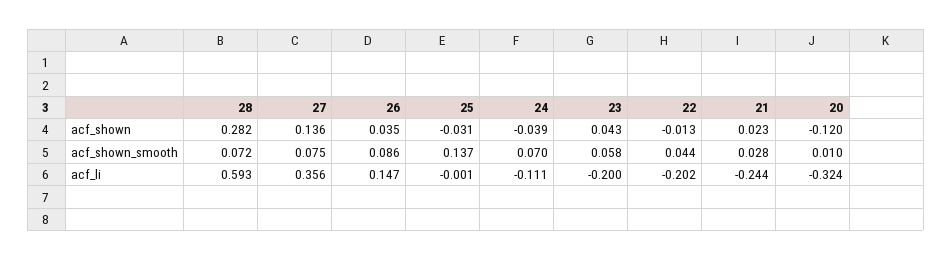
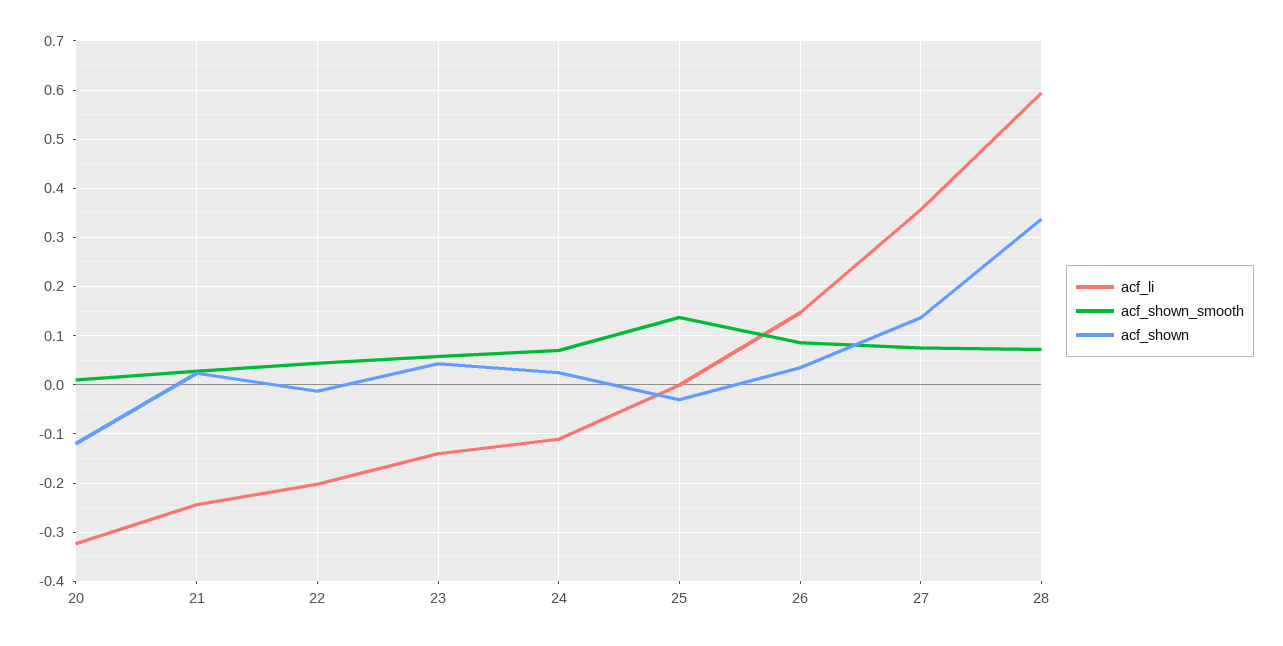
  {
    "acf_shown": {
-     "28": 0.282,
+     "28": 0.34,
      "27": 0.136,
      "26": 0.035,
      "25": -0.031,
-     "24": -0.039,
+     "24": 0.02,
      "23": 0.043,
      "22": -0.013,
      "21": 0.023,
      "20": -0.12
    },
    "acf_shown_smooth": {
      "28": 0.072,
      "27": 0.075,
      "26": 0.086,
      "25": 0.137,
      "24": 0.07,
      "23": 0.058,
      "22": 0.044,
      "21": 0.028,
      "20": 0.01
    },
    "acf_li": {
      "28": 0.593,
      "27": 0.356,
      "26": 0.147,
      "25": -0.001,
      "24": -0.111,
-     "23": -0.2,
+     "23": -0.14,
      "22": -0.202,
      "21": -0.244,
      "20": -0.324
    }
  }

